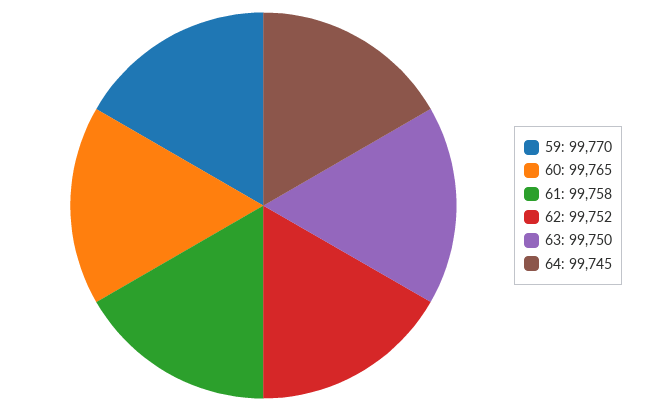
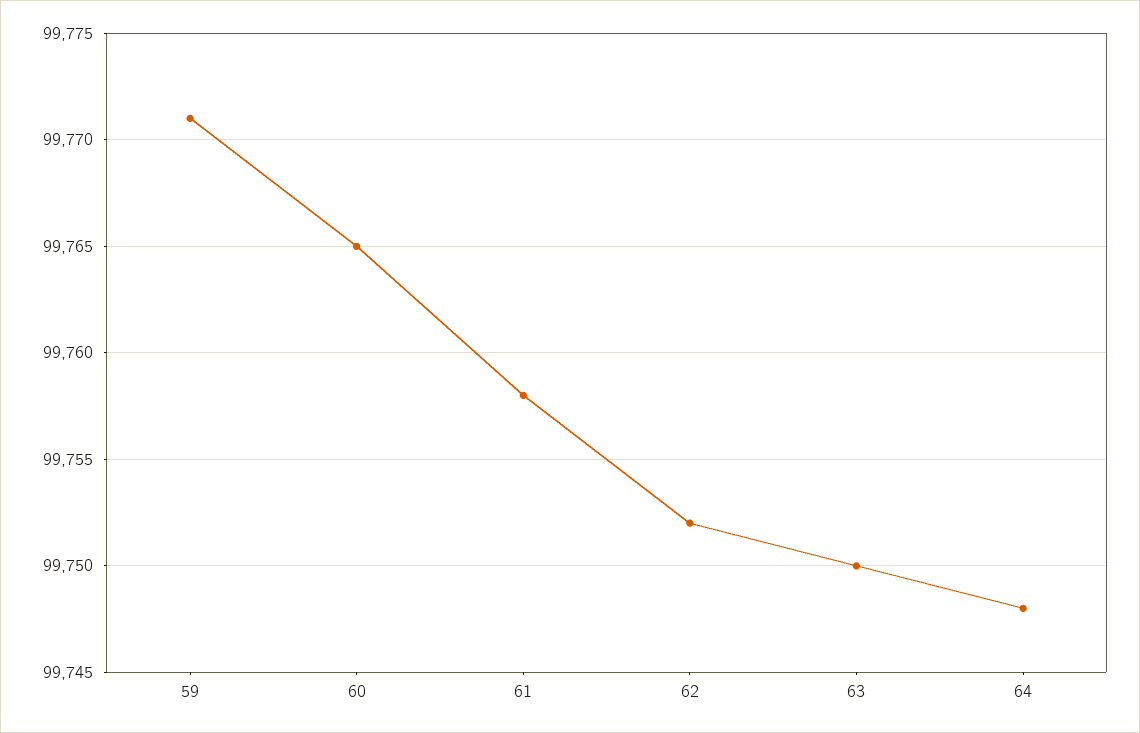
  {
-   "59": 99770,
+   "59": 99771,
    "60": 99765,
    "61": 99758,
    "62": 99752,
    "63": 99750,
-   "64": 99745
+   "64": 99748
  }

